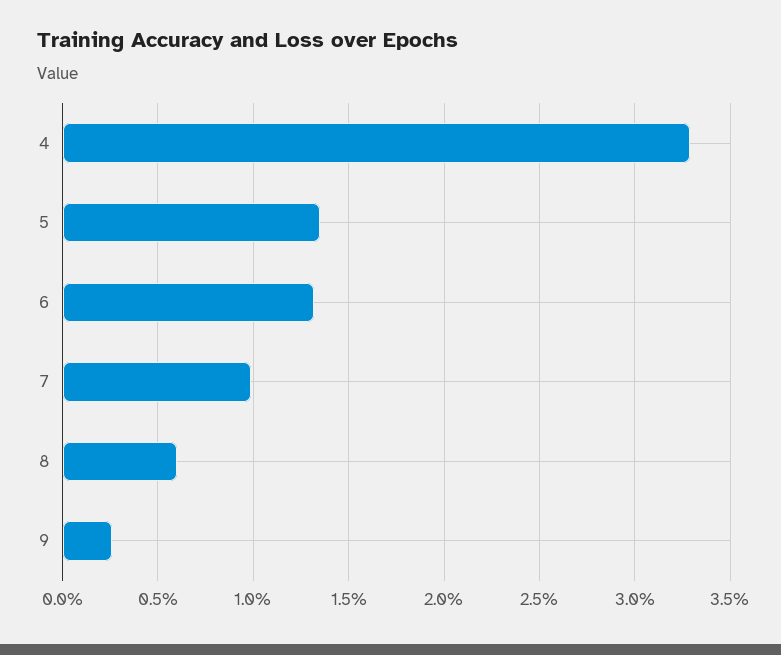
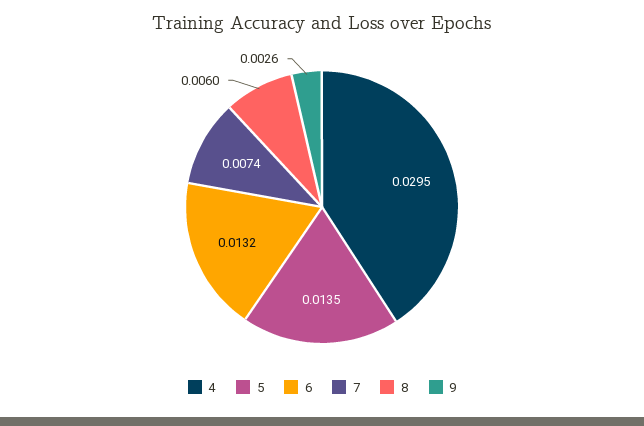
  {
-   "4": 0.033,
+   "4": 0.0295,
    "5": 0.0135,
    "6": 0.0132,
-   "7": 0.01,
+   "7": 0.0074,
    "8": 0.006,
    "9": 0.0026
  }

